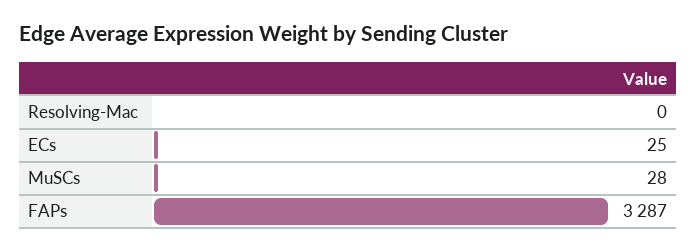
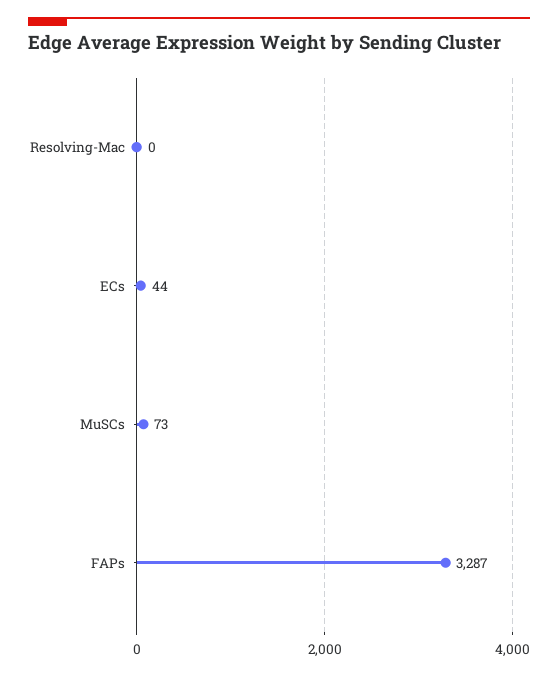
  {
    "Resolving-Mac": 0,
-   "ECs": 25,
+   "ECs": 44,
-   "MuSCs": 28,
+   "MuSCs": 73,
    "FAPs": 3287
  }

